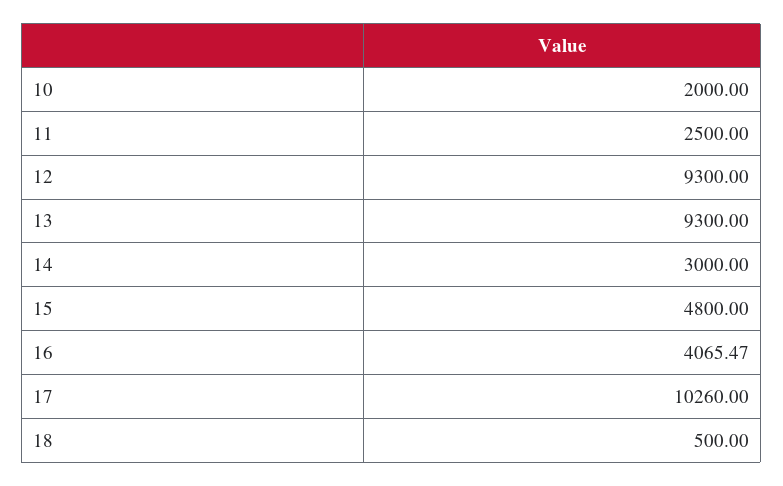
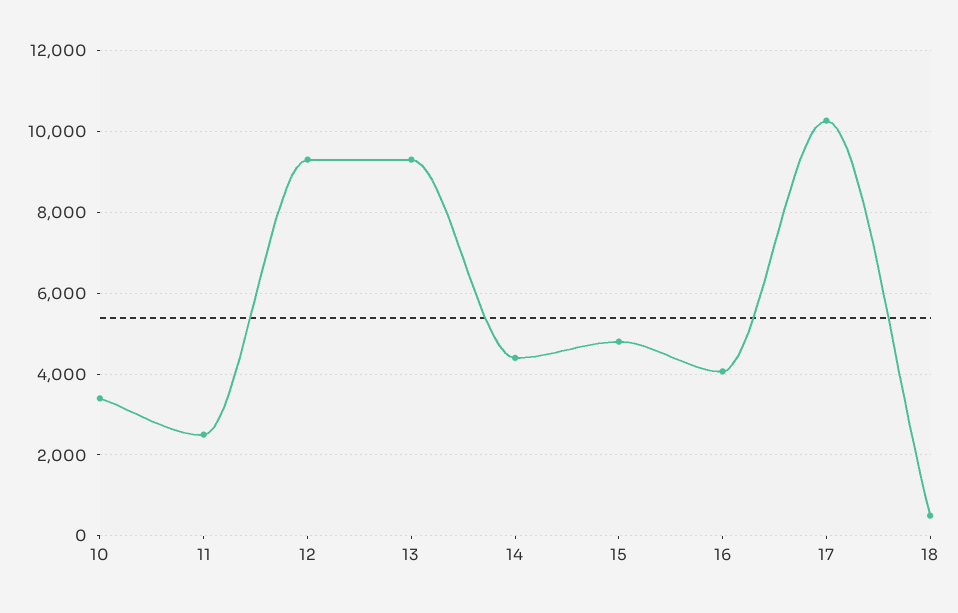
  {
-   "10": 2000,
+   "10": 3400,
    "11": 2500,
    "12": 9300,
    "13": 9300,
-   "14": 3000,
+   "14": 4400,
    "15": 4800,
    "16": 4065.47,
    "17": 10260,
    "18": 500
  }

